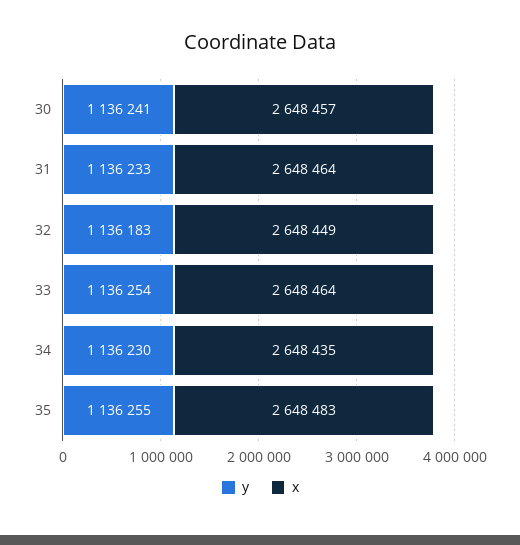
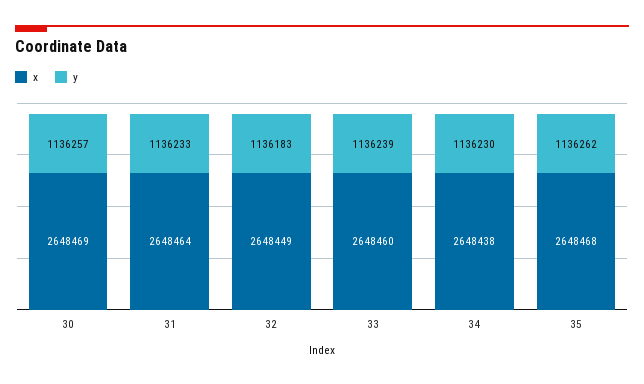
  {
    "y": {
-     "30": 1136241,
+     "30": 1136257,
      "31": 1136233,
      "32": 1136183,
-     "33": 1136254,
+     "33": 1136239,
      "34": 1136230,
-     "35": 1136255
+     "35": 1136262
    },
    "x": {
-     "30": 2648457,
+     "30": 2648469,
      "31": 2648464,
      "32": 2648449,
-     "33": 2648464,
+     "33": 2648460,
-     "34": 2648435,
+     "34": 2648438,
-     "35": 2648483
+     "35": 2648468
    }
  }

